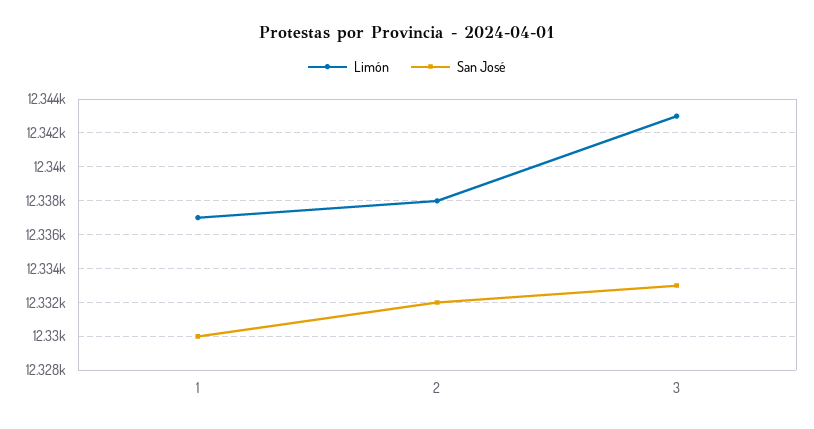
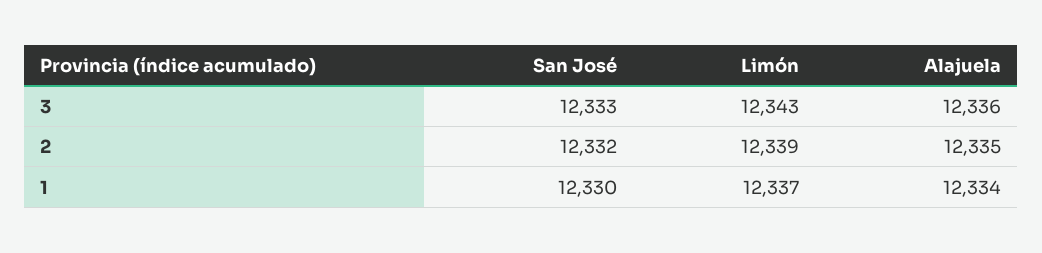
  {
    "Limón": {
      "1": 12337,
-     "2": 12338,
+     "2": 12339,
      "3": 12343
    },
    "San José": {
      "1": 12330,
      "2": 12332,
      "3": 12333
-   }
+   },
+   "Alajuela": {
+     "3": 12336,
+     "2": 12335,
+     "1": 12334
+   }
  }

